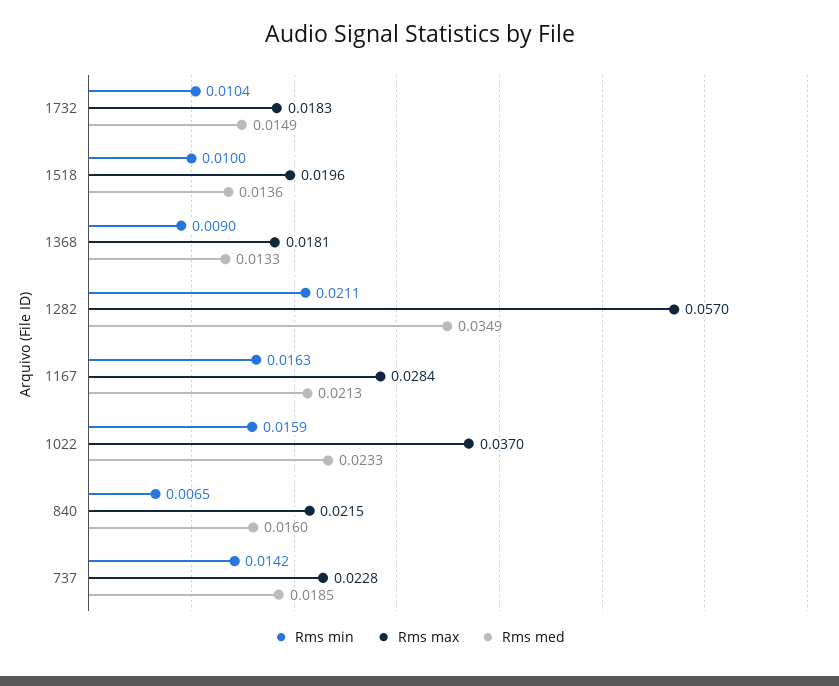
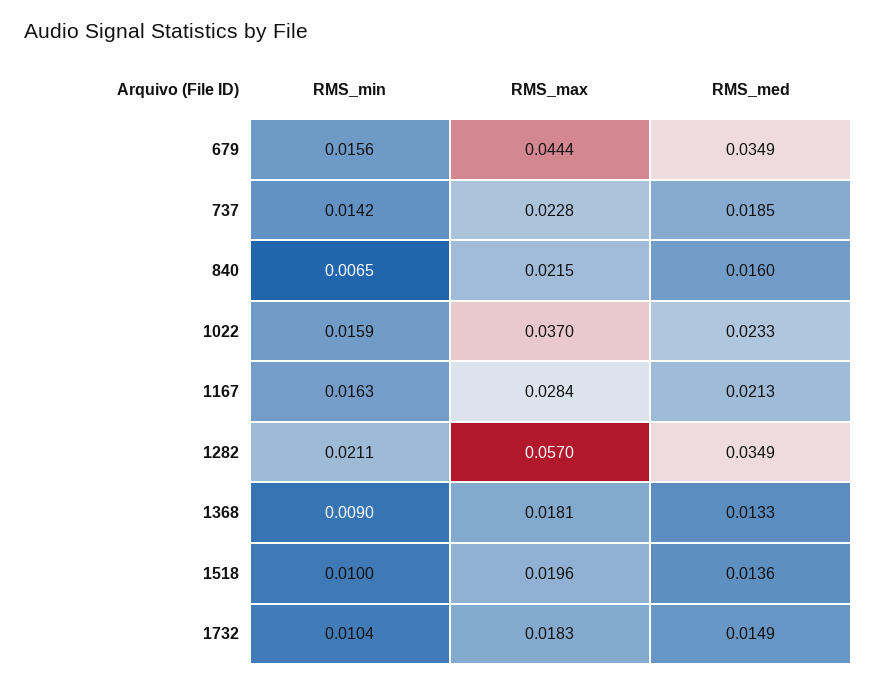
  {
    "Rms min": {
      "1732": 0.0104,
      "1518": 0.01,
      "1368": 0.009,
      "1282": 0.0211,
      "1167": 0.0163,
      "1022": 0.0159,
      "840": 0.0065,
-     "737": 0.0142
+     "737": 0.0142,
+     "679": 0.0156
    },
    "Rms max": {
      "1732": 0.0183,
      "1518": 0.0196,
      "1368": 0.0181,
      "1282": 0.057,
      "1167": 0.0284,
      "1022": 0.037,
      "840": 0.0215,
-     "737": 0.0228
+     "737": 0.0228,
+     "679": 0.0444
    },
    "Rms med": {
      "1732": 0.0149,
      "1518": 0.0136,
      "1368": 0.0133,
      "1282": 0.0349,
      "1167": 0.0213,
      "1022": 0.0233,
      "840": 0.016,
-     "737": 0.0185
+     "737": 0.0185,
+     "679": 0.0349
    }
  }

